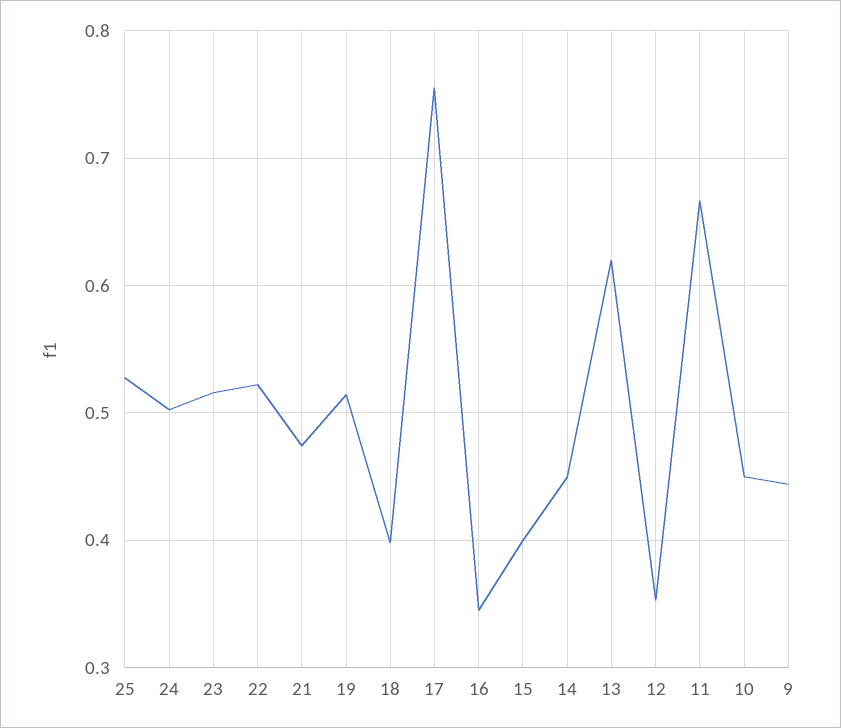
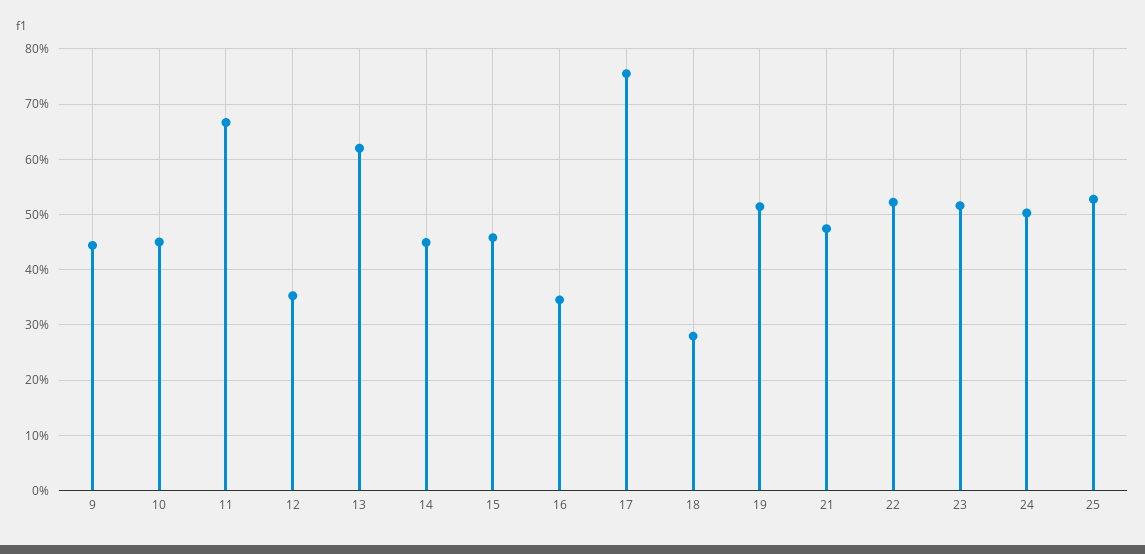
  {
    "25": 0.53,
    "24": 0.5,
    "23": 0.52,
    "22": 0.52,
    "21": 0.47,
    "19": 0.51,
-   "18": 0.4,
+   "18": 0.28,
    "17": 0.76,
    "16": 0.35,
-   "15": 0.4,
+   "15": 0.46,
    "14": 0.45,
    "13": 0.62,
    "12": 0.35,
    "11": 0.67,
    "10": 0.45,
    "9": 0.44
  }

